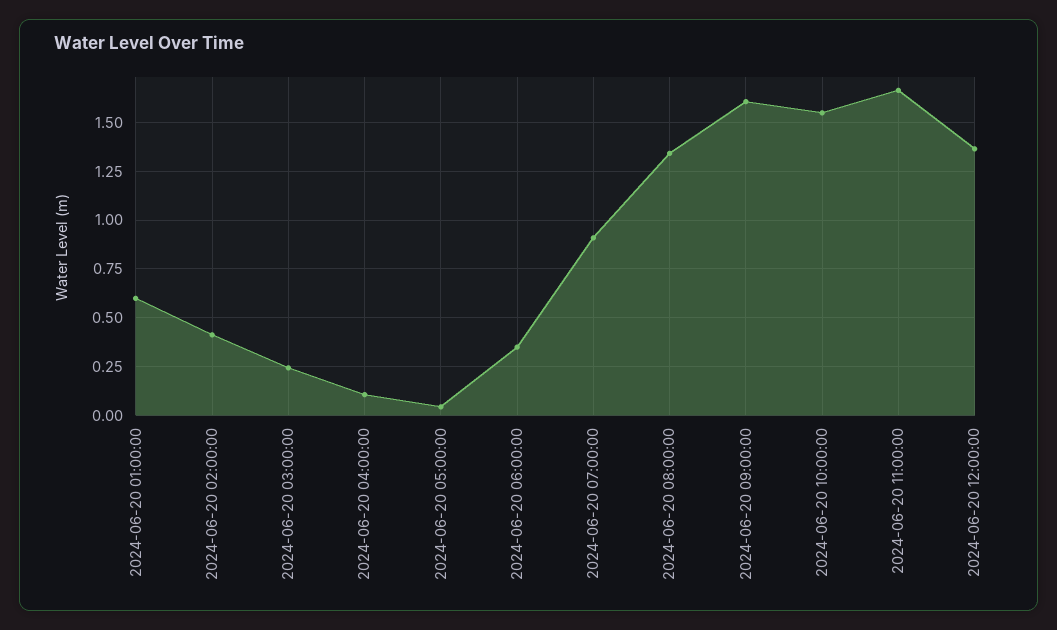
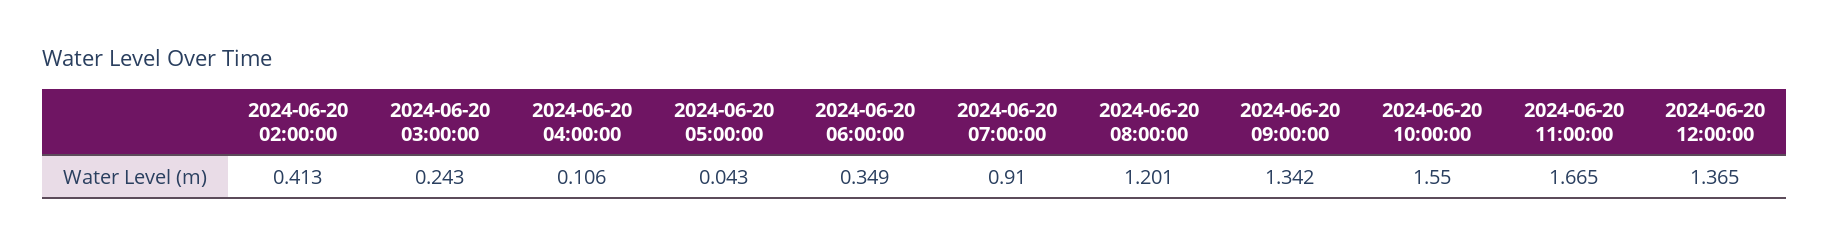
  {
-   "2024-06-20 01:00:00": 0.6,
    "2024-06-20 02:00:00": 0.413,
    "2024-06-20 03:00:00": 0.243,
    "2024-06-20 04:00:00": 0.106,
    "2024-06-20 05:00:00": 0.043,
    "2024-06-20 06:00:00": 0.349,
    "2024-06-20 07:00:00": 0.91,
-   "2024-06-20 08:00:00": 1.35,
+   "2024-06-20 08:00:00": 1.201,
-   "2024-06-20 09:00:00": 1.6,
+   "2024-06-20 09:00:00": 1.342,
    "2024-06-20 10:00:00": 1.55,
    "2024-06-20 11:00:00": 1.665,
    "2024-06-20 12:00:00": 1.365
  }

